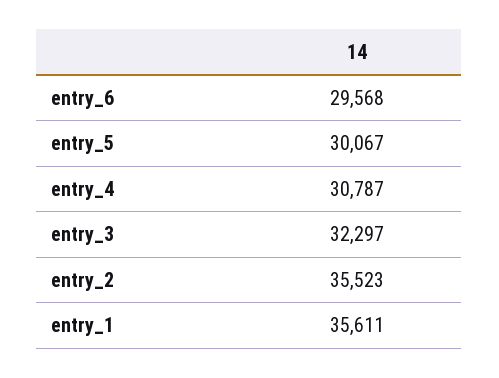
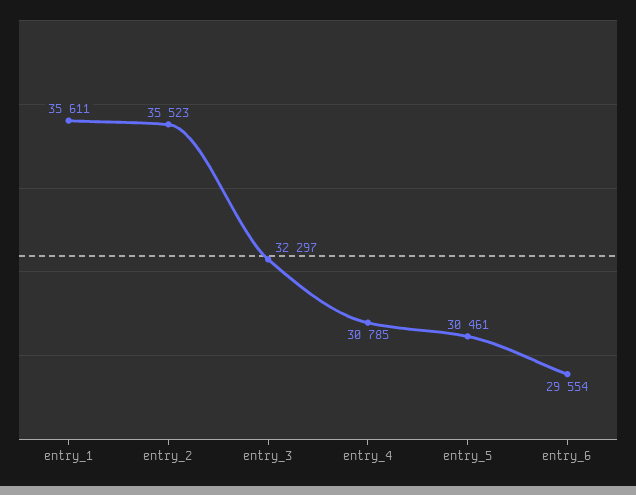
  {
-   "entry_6": 29568,
+   "entry_6": 29554,
-   "entry_5": 30067,
+   "entry_5": 30461,
-   "entry_4": 30787,
+   "entry_4": 30785,
    "entry_3": 32297,
    "entry_2": 35523,
    "entry_1": 35611
  }

